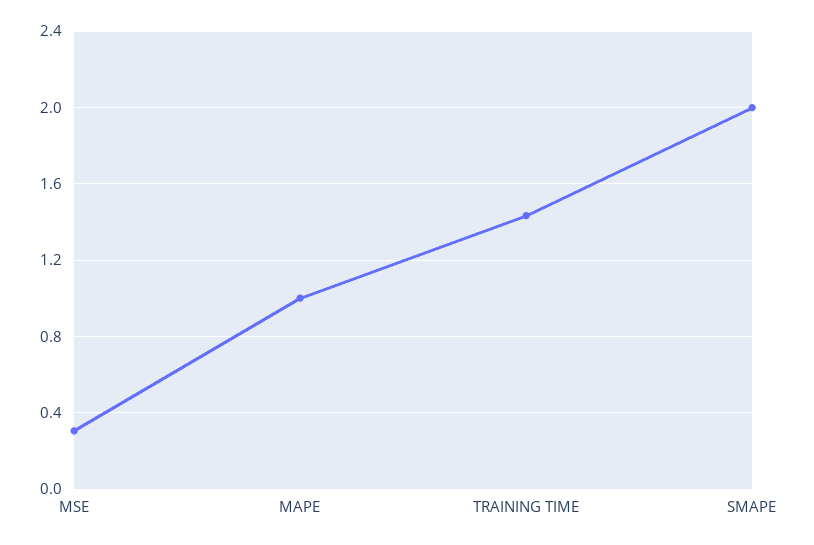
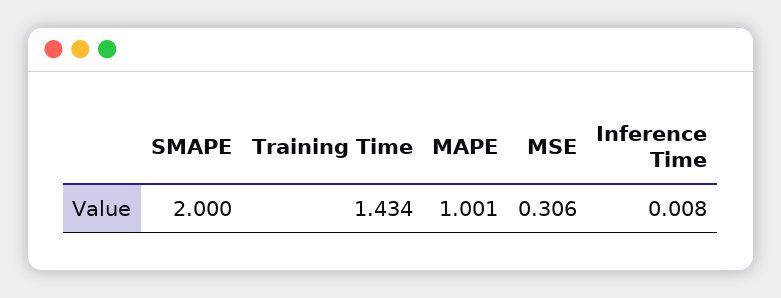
  {
    "MSE": 0.306,
    "MAPE": 1.001,
    "TRAINING TIME": 1.434,
-   "SMAPE": 2
+   "SMAPE": 2,
+   "Inference Time": 0.008
  }

